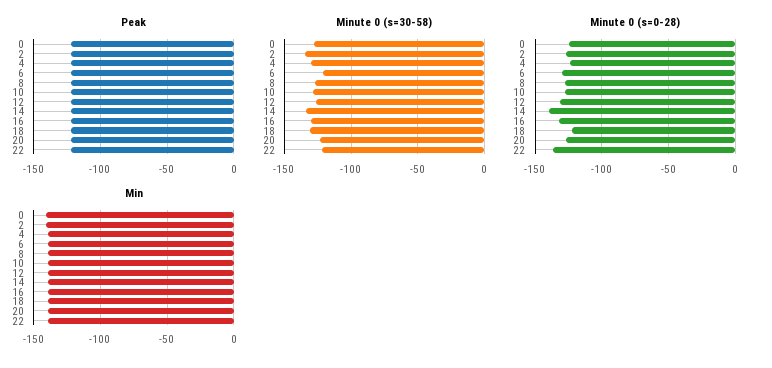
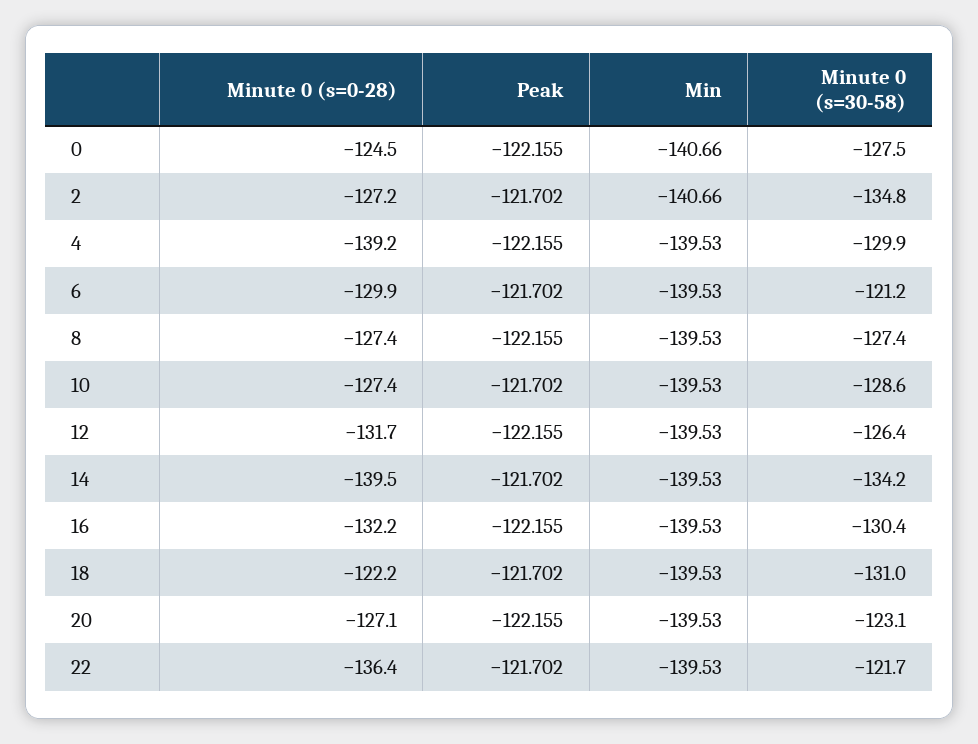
  {
    "Peak": {
      "0": -122.155,
      "2": -121.702,
      "4": -122.155,
      "6": -121.702,
      "8": -122.155,
      "10": -121.702,
      "12": -122.155,
      "14": -121.702,
      "16": -122.155,
      "18": -121.702,
      "20": -122.155,
      "22": -121.702
    },
    "Minute 0 (s=30-58)": {
      "0": -127.5,
      "2": -134.8,
      "4": -129.9,
      "6": -121.2,
      "8": -127.4,
      "10": -128.6,
      "12": -126.4,
      "14": -134.2,
      "16": -130.4,
      "18": -131,
      "20": -123.1,
      "22": -121.7
    },
    "Minute 0 (s=0-28)": {
      "0": -124.5,
      "2": -127.2,
-     "4": -125,
+     "4": -139.2,
      "6": -129.9,
      "8": -127.4,
      "10": -127.4,
      "12": -131.7,
      "14": -139.5,
      "16": -132.2,
      "18": -122.2,
      "20": -127.1,
      "22": -136.4
    },
    "Min": {
      "0": -140.66,
      "2": -140.66,
      "4": -139.53,
      "6": -139.53,
      "8": -139.53,
      "10": -139.53,
      "12": -139.53,
      "14": -139.53,
      "16": -139.53,
      "18": -139.53,
      "20": -139.53,
      "22": -139.53
    }
  }

